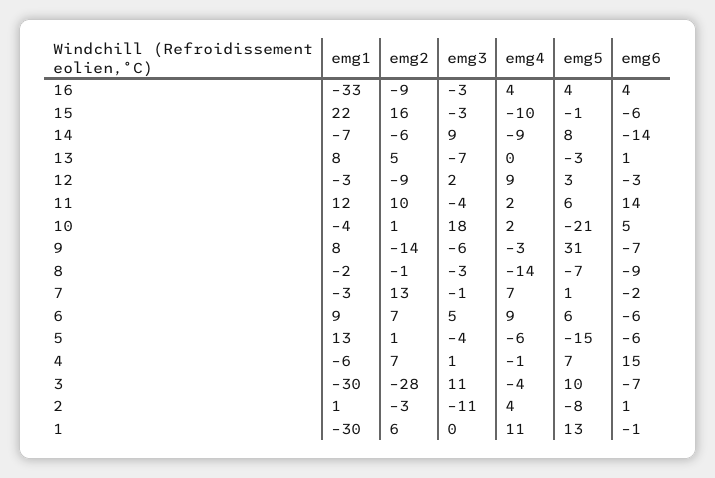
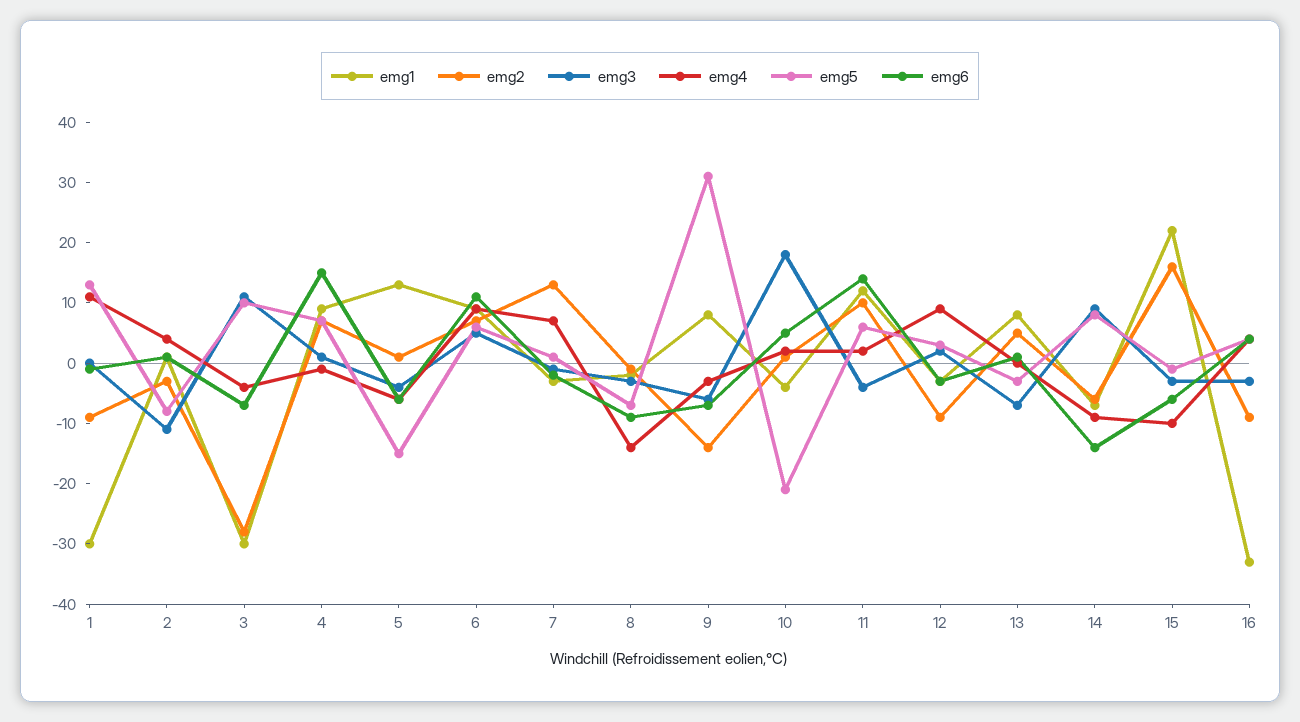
  {
    "emg1": {
      "16": -33,
      "15": 22,
      "14": -7,
      "13": 8,
      "12": -3,
      "11": 12,
      "10": -4,
      "9": 8,
      "8": -2,
      "7": -3,
      "6": 9,
      "5": 13,
-     "4": -6,
+     "4": 10,
      "3": -30,
      "2": 1,
      "1": -30
    },
    "emg2": {
      "16": -9,
      "15": 16,
      "14": -6,
      "13": 5,
      "12": -9,
      "11": 10,
      "10": 1,
      "9": -14,
      "8": -1,
      "7": 13,
      "6": 7,
      "5": 1,
      "4": 7,
      "3": -28,
      "2": -3,
-     "1": 6
+     "1": -10
    },
    "emg3": {
      "16": -3,
      "15": -3,
      "14": 9,
      "13": -7,
      "12": 2,
      "11": -4,
      "10": 18,
      "9": -6,
      "8": -3,
      "7": -1,
      "6": 5,
      "5": -4,
      "4": 1,
      "3": 11,
      "2": -11,
      "1": 0
    },
    "emg4": {
      "16": 4,
      "15": -10,
      "14": -9,
      "13": 0,
      "12": 9,
      "11": 2,
      "10": 2,
      "9": -3,
      "8": -14,
      "7": 7,
      "6": 9,
      "5": -6,
      "4": -1,
      "3": -4,
      "2": 4,
      "1": 11
    },
    "emg5": {
      "16": 4,
      "15": -1,
      "14": 8,
      "13": -3,
      "12": 3,
      "11": 6,
      "10": -21,
      "9": 31,
      "8": -7,
      "7": 1,
      "6": 6,
      "5": -15,
      "4": 7,
      "3": 10,
      "2": -8,
      "1": 13
    },
    "emg6": {
      "16": 4,
      "15": -6,
      "14": -14,
      "13": 1,
      "12": -3,
      "11": 14,
      "10": 5,
      "9": -7,
      "8": -9,
      "7": -2,
-     "6": -6,
+     "6": 10,
      "5": -6,
      "4": 15,
      "3": -7,
      "2": 1,
      "1": -1
    }
  }

